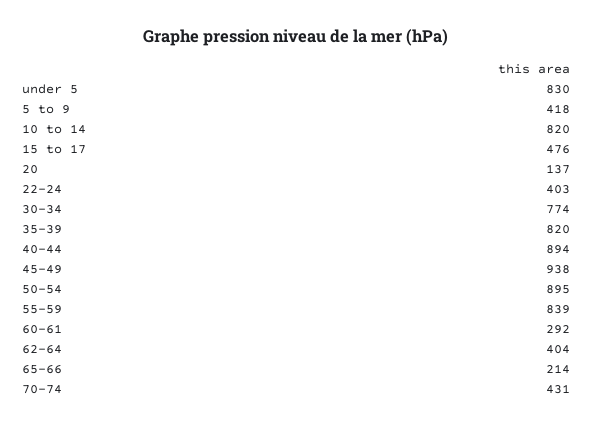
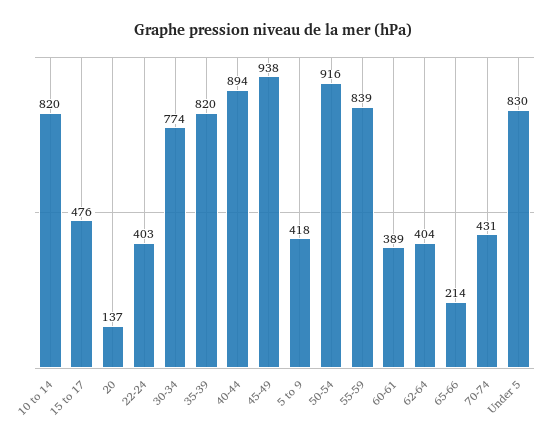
  {
    "under 5": 830,
    "5 to 9": 418,
    "10 to 14": 820,
    "15 to 17": 476,
    "20": 137,
    "22-24": 403,
    "30-34": 774,
    "35-39": 820,
    "40-44": 894,
    "45-49": 938,
-   "50-54": 895,
+   "50-54": 916,
    "55-59": 839,
-   "60-61": 292,
+   "60-61": 389,
    "62-64": 404,
    "65-66": 214,
    "70-74": 431
  }

